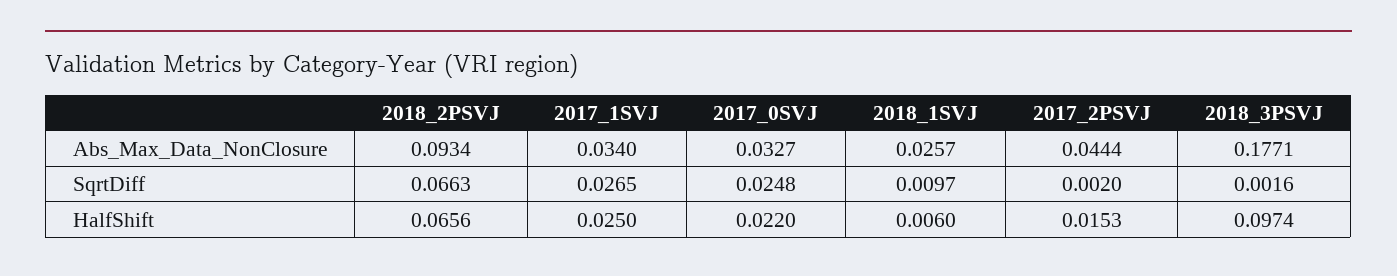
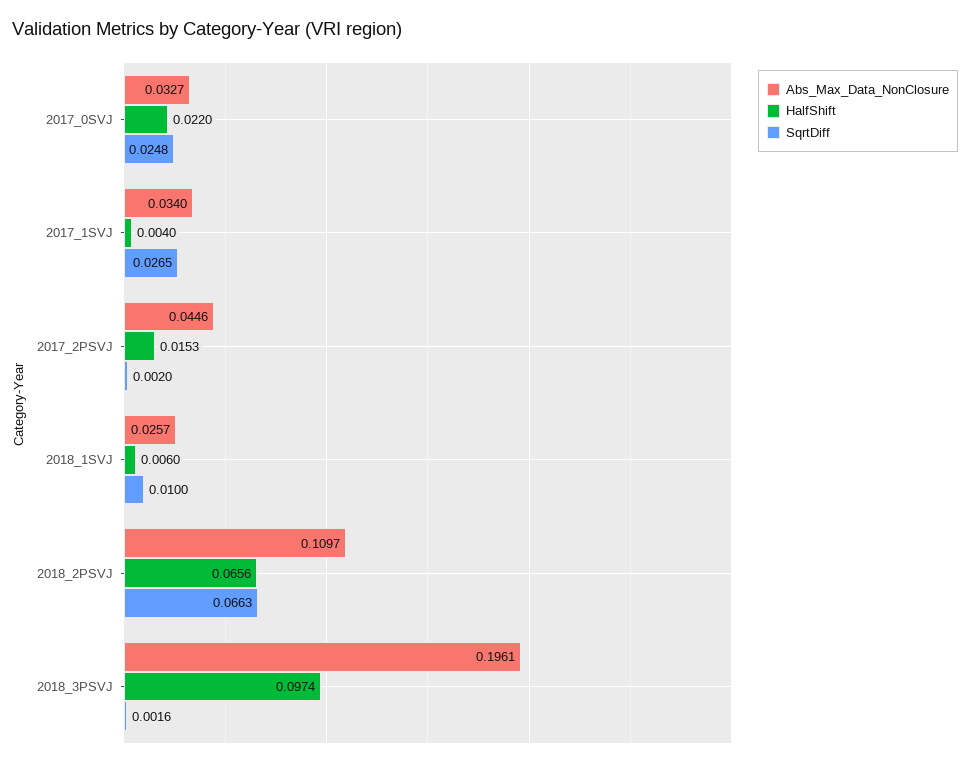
  {
    "Abs_Max_Data_NonClosure": {
-     "2018_2PSVJ": 0.0934,
+     "2018_2PSVJ": 0.1097,
      "2017_1SVJ": 0.034,
      "2017_0SVJ": 0.0327,
      "2018_1SVJ": 0.0257,
-     "2017_2PSVJ": 0.0444,
+     "2017_2PSVJ": 0.0446,
-     "2018_3PSVJ": 0.1771
+     "2018_3PSVJ": 0.1961
    },
    "SqrtDiff": {
      "2018_2PSVJ": 0.0663,
      "2017_1SVJ": 0.0265,
      "2017_0SVJ": 0.0248,
-     "2018_1SVJ": 0.0097,
+     "2018_1SVJ": 0.01,
      "2017_2PSVJ": 0.002,
      "2018_3PSVJ": 0.0016
    },
    "HalfShift": {
      "2018_2PSVJ": 0.0656,
-     "2017_1SVJ": 0.025,
+     "2017_1SVJ": 0.004,
      "2017_0SVJ": 0.022,
      "2018_1SVJ": 0.006,
      "2017_2PSVJ": 0.0153,
      "2018_3PSVJ": 0.0974
    }
  }

